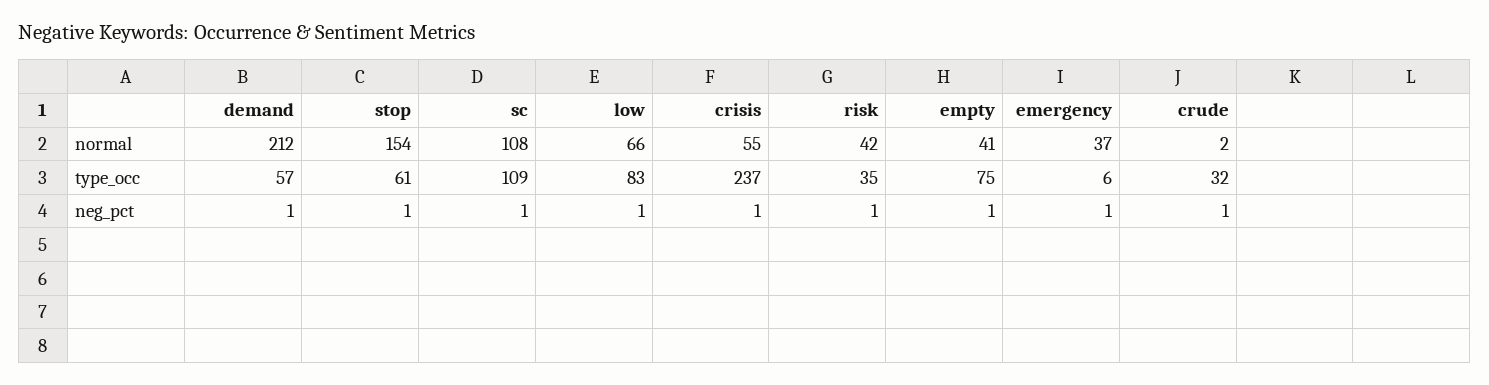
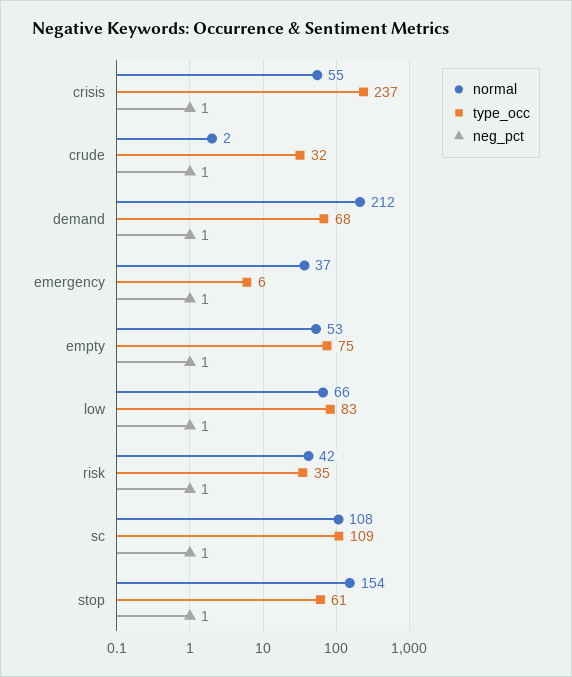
  {
    "normal": {
      "demand": 212,
      "stop": 154,
      "sc": 108,
      "low": 66,
      "crisis": 55,
      "risk": 42,
-     "empty": 41,
+     "empty": 53,
      "emergency": 37,
      "crude": 2
    },
    "type_occ": {
-     "demand": 57,
+     "demand": 68,
      "stop": 61,
      "sc": 109,
      "low": 83,
      "crisis": 237,
      "risk": 35,
      "empty": 75,
      "emergency": 6,
      "crude": 32
    },
    "neg_pct": {
      "demand": 1,
      "stop": 1,
      "sc": 1,
      "low": 1,
      "crisis": 1,
      "risk": 1,
      "empty": 1,
      "emergency": 1,
      "crude": 1
    }
  }

